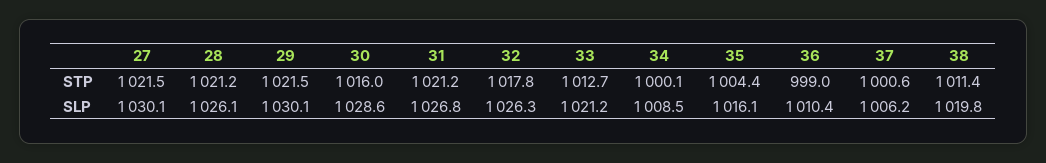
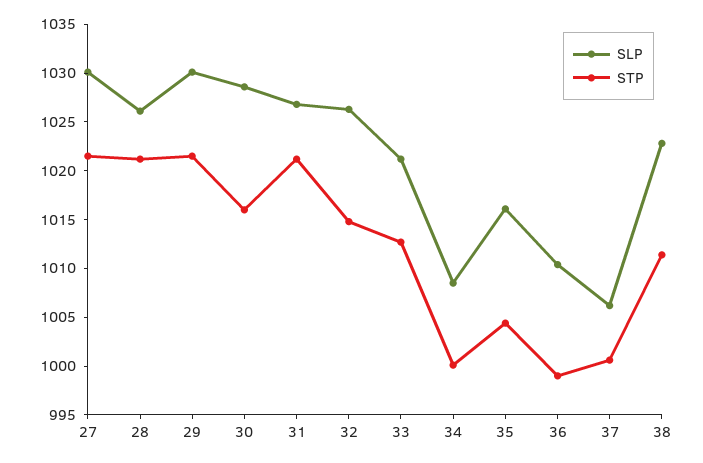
  {
    "STP": {
      "27": 1021.5,
      "28": 1021.2,
      "29": 1021.5,
      "30": 1016,
      "31": 1021.2,
-     "32": 1017.8,
+     "32": 1015,
      "33": 1012.7,
      "34": 1000.1,
      "35": 1004.4,
      "36": 999,
      "37": 1000.6,
      "38": 1011.4
    },
    "SLP": {
      "27": 1030.1,
      "28": 1026.1,
      "29": 1030.1,
      "30": 1028.6,
      "31": 1026.8,
      "32": 1026.3,
      "33": 1021.2,
      "34": 1008.5,
      "35": 1016.1,
      "36": 1010.4,
      "37": 1006.2,
-     "38": 1019.8
+     "38": 1023
    }
  }

